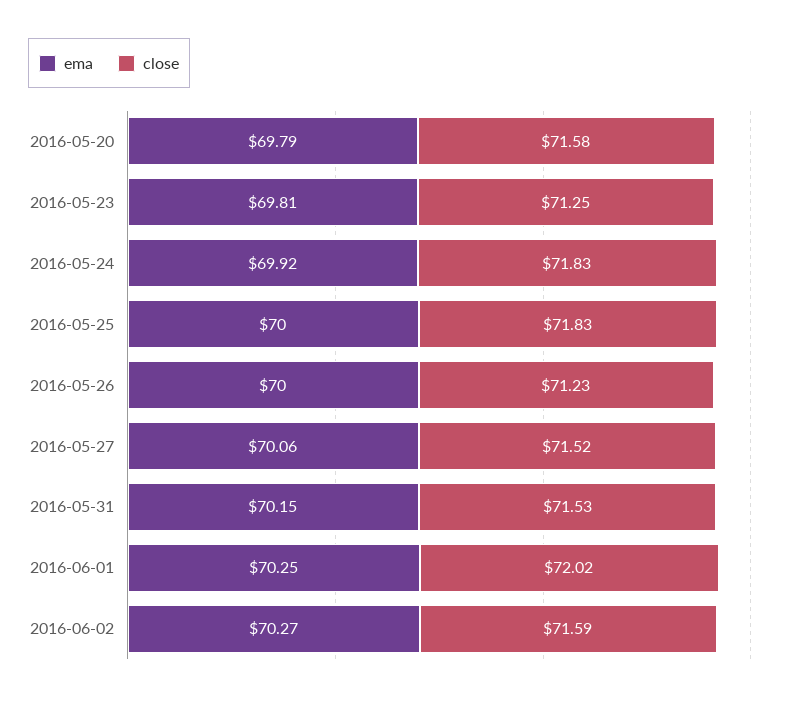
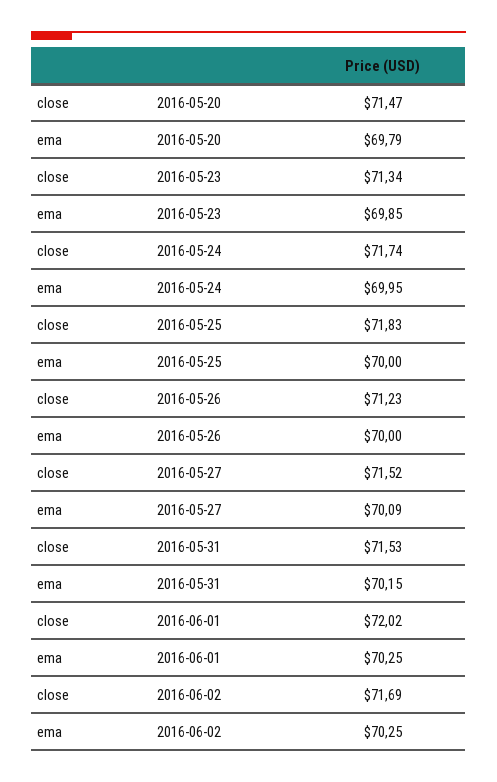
  {
    "ema": {
      "2016-05-20": 69.79,
-     "2016-05-23": 69.81,
+     "2016-05-23": 69.85,
-     "2016-05-24": 69.92,
+     "2016-05-24": 69.95,
      "2016-05-25": 70,
      "2016-05-26": 70,
-     "2016-05-27": 70.06,
+     "2016-05-27": 70.09,
      "2016-05-31": 70.15,
      "2016-06-01": 70.25,
-     "2016-06-02": 70.27
+     "2016-06-02": 70.25
    },
    "close": {
-     "2016-05-20": 71.58,
+     "2016-05-20": 71.47,
-     "2016-05-23": 71.25,
+     "2016-05-23": 71.34,
-     "2016-05-24": 71.83,
+     "2016-05-24": 71.74,
      "2016-05-25": 71.83,
      "2016-05-26": 71.23,
      "2016-05-27": 71.52,
      "2016-05-31": 71.53,
      "2016-06-01": 72.02,
-     "2016-06-02": 71.59
+     "2016-06-02": 71.69
    }
  }

